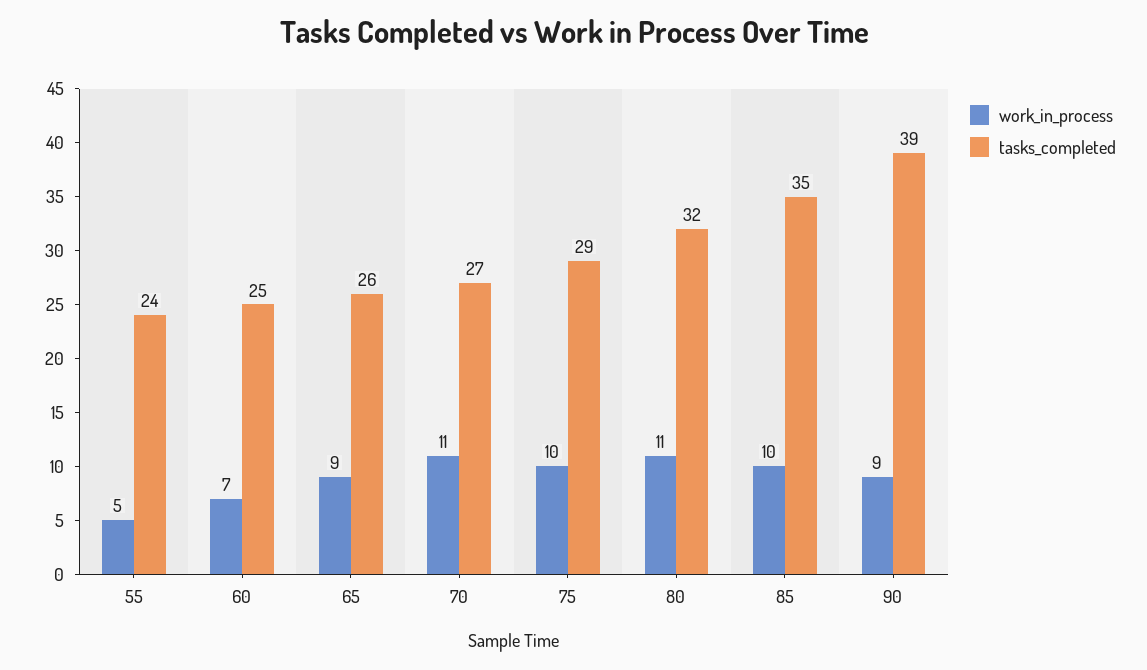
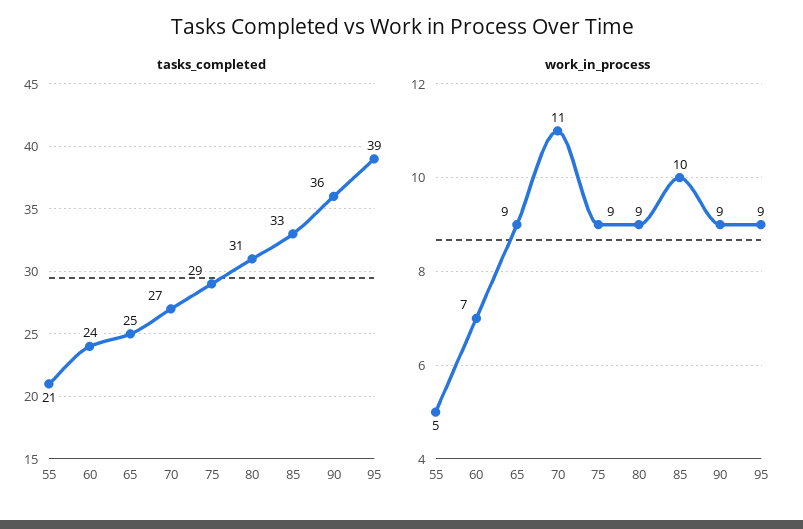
  {
    "work_in_process": {
      "55": 5,
      "60": 7,
      "65": 9,
      "70": 11,
-     "75": 10,
+     "75": 9,
-     "80": 11,
+     "80": 9,
      "85": 10,
-     "90": 9
+     "90": 9,
+     "95": 9
    },
    "tasks_completed": {
-     "55": 24,
+     "55": 21,
-     "60": 25,
+     "60": 24,
-     "65": 26,
+     "65": 25,
      "70": 27,
      "75": 29,
-     "80": 32,
+     "80": 31,
-     "85": 35,
+     "85": 33,
-     "90": 39
+     "90": 36,
+     "95": 39
    }
  }

